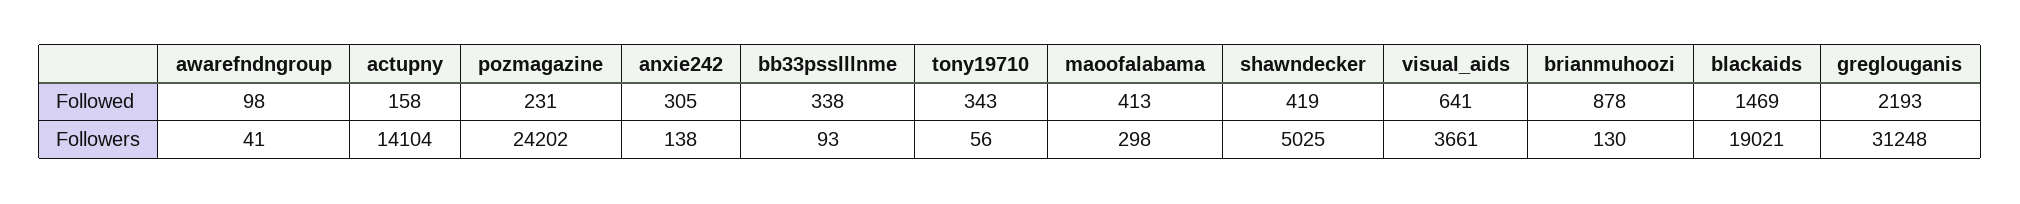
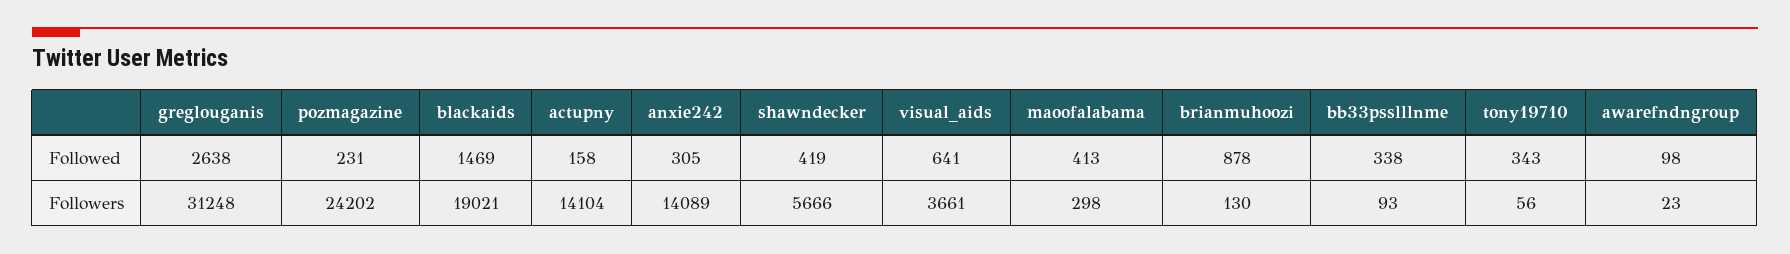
  {
    "awarefndngroup": {
      "Followed": 98,
-     "Followers": 41
+     "Followers": 23
    },
    "actupny": {
      "Followed": 158,
      "Followers": 14104
    },
    "pozmagazine": {
      "Followed": 231,
      "Followers": 24202
    },
    "anxie242": {
      "Followed": 305,
-     "Followers": 138
+     "Followers": 14089
    },
    "bb33psslllnme": {
      "Followed": 338,
      "Followers": 93
    },
    "tony19710": {
      "Followed": 343,
      "Followers": 56
    },
    "maoofalabama": {
      "Followed": 413,
      "Followers": 298
    },
    "shawndecker": {
      "Followed": 419,
-     "Followers": 5025
+     "Followers": 5666
    },
    "visual_aids": {
      "Followed": 641,
      "Followers": 3661
    },
    "brianmuhoozi": {
      "Followed": 878,
      "Followers": 130
    },
    "blackaids": {
      "Followed": 1469,
      "Followers": 19021
    },
    "greglouganis": {
-     "Followed": 2193,
+     "Followed": 2638,
      "Followers": 31248
    }
  }

